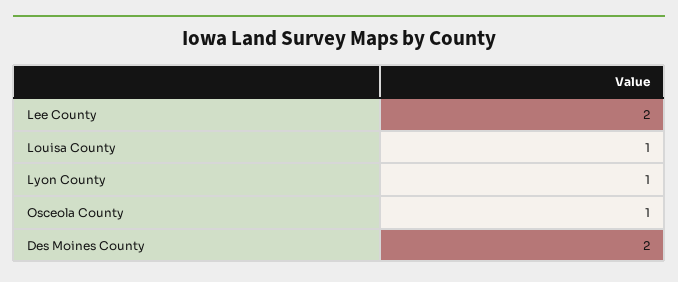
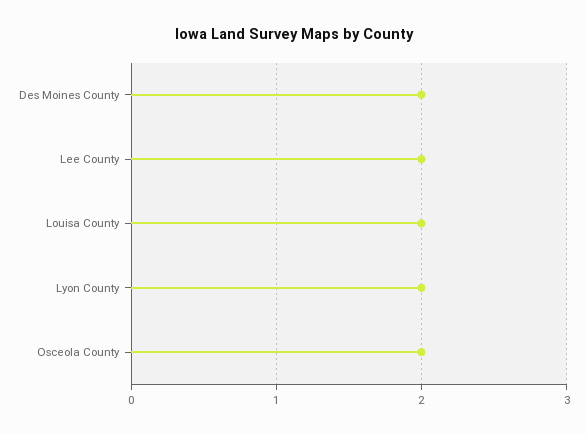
  {
    "Lee County": 2,
-   "Louisa County": 1,
+   "Louisa County": 2,
-   "Lyon County": 1,
+   "Lyon County": 2,
-   "Osceola County": 1,
+   "Osceola County": 2,
    "Des Moines County": 2
  }

